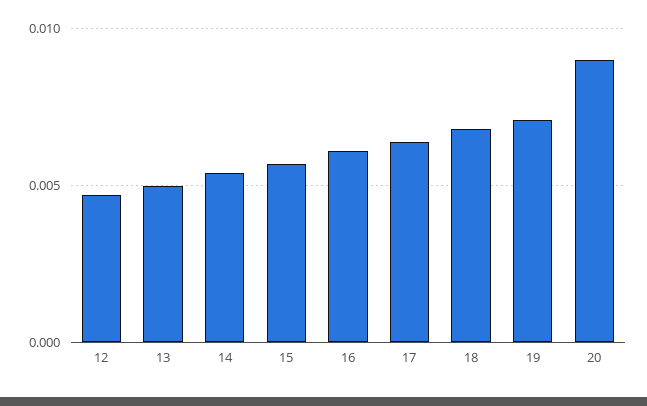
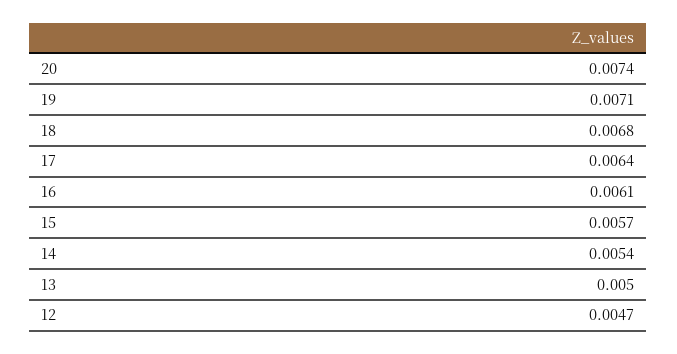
  {
    "12": 0.0047,
    "13": 0.005,
    "14": 0.0054,
    "15": 0.0057,
    "16": 0.0061,
    "17": 0.0064,
    "18": 0.0068,
    "19": 0.0071,
-   "20": 0.009
+   "20": 0.0074
  }

